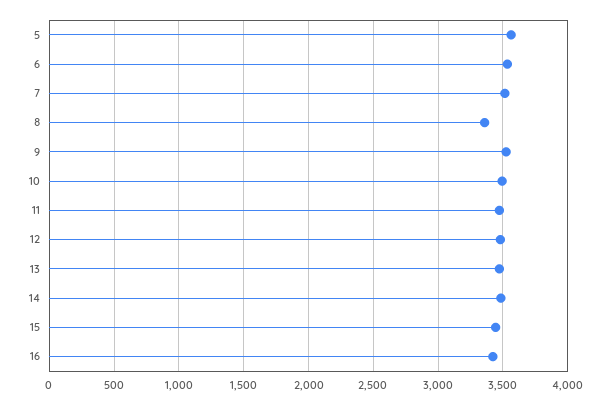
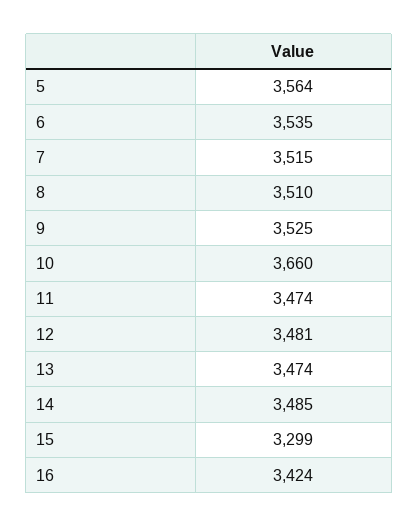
  {
    "5": 3564,
    "6": 3535,
    "7": 3515,
-   "8": 3350,
+   "8": 3510,
    "9": 3525,
-   "10": 3500,
+   "10": 3660,
    "11": 3474,
    "12": 3481,
    "13": 3474,
    "14": 3485,
-   "15": 3450,
+   "15": 3299,
    "16": 3424
  }

